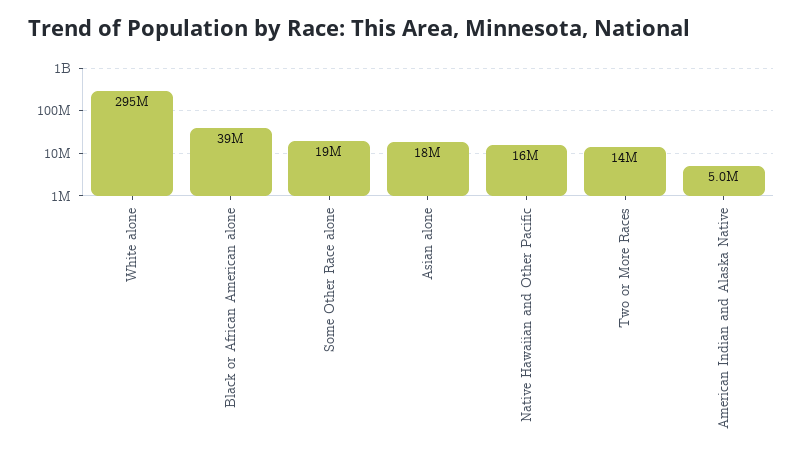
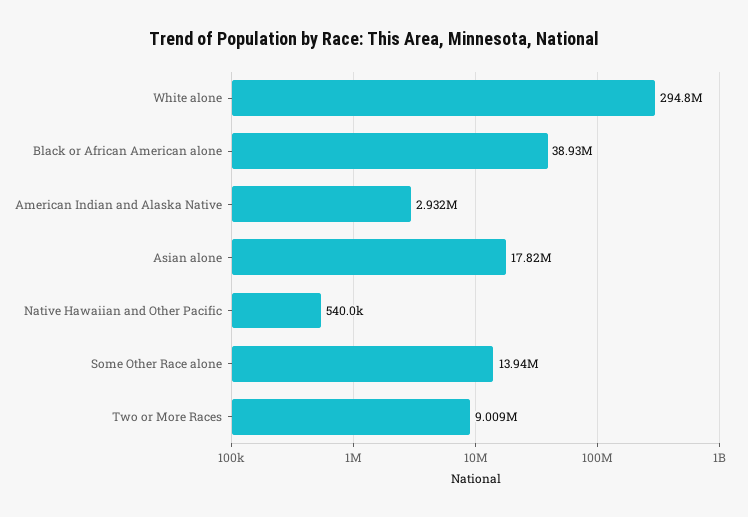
  {
    "White alone": 294800000,
    "Black or African American alone": 38930000,
-   "Some Other Race alone": 19000000,
+   "Some Other Race alone": 13940000,
    "Asian alone": 17820000,
-   "Native Hawaiian and Other Pacific": 16000000,
+   "Native Hawaiian and Other Pacific": 540000,
-   "Two or More Races": 14000000,
+   "Two or More Races": 9009000,
-   "American Indian and Alaska Native": 5000000
+   "American Indian and Alaska Native": 2932000
  }

